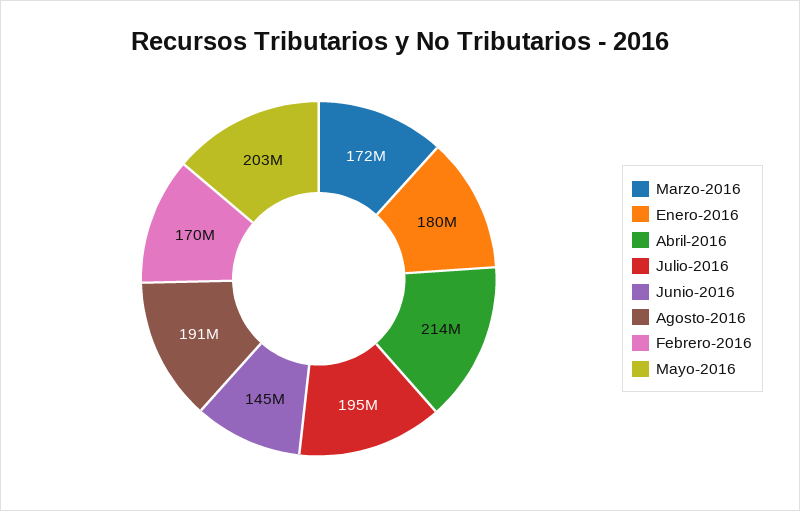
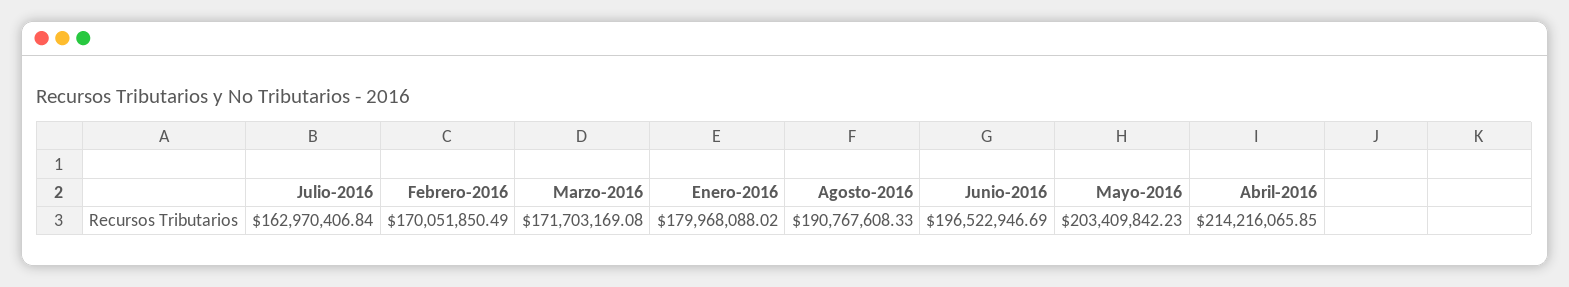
  {
    "Marzo-2016": 171703169.08,
    "Enero-2016": 179968088.02,
    "Abril-2016": 214216065.85,
-   "Julio-2016": 195000000,
+   "Julio-2016": 162970406.84,
-   "Junio-2016": 145000000,
+   "Junio-2016": 196522946.69,
    "Agosto-2016": 190767608.33,
    "Febrero-2016": 170051850.49,
    "Mayo-2016": 203409842.23
  }

